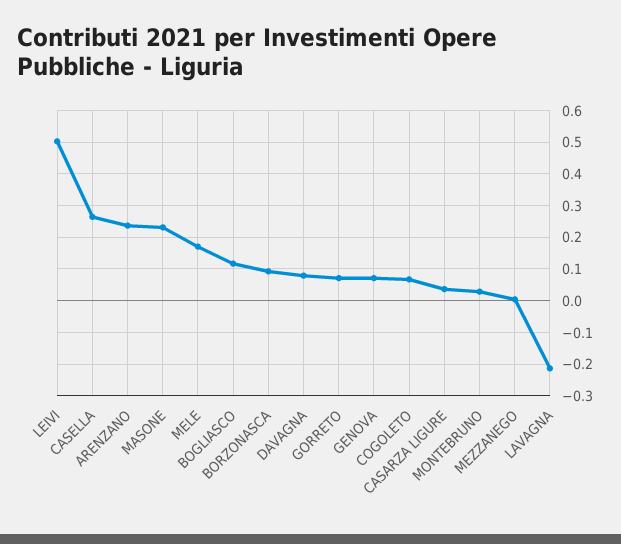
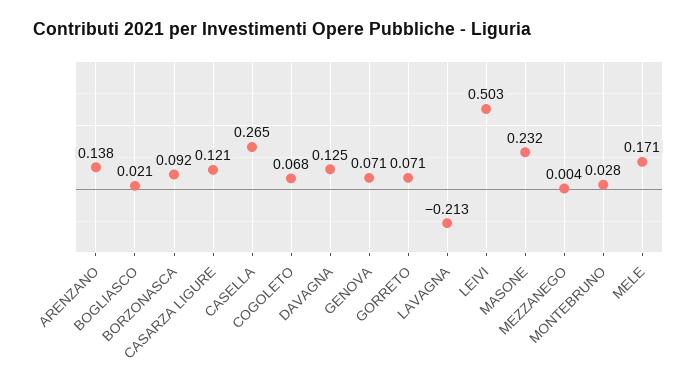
  {
    "LEIVI": 0.503,
    "CASELLA": 0.265,
-   "ARENZANO": 0.24,
+   "ARENZANO": 0.138,
    "MASONE": 0.232,
    "MELE": 0.171,
-   "BOGLIASCO": 0.12,
+   "BOGLIASCO": 0.021,
    "BORZONASCA": 0.092,
-   "DAVAGNA": 0.08,
+   "DAVAGNA": 0.125,
    "GORRETO": 0.071,
    "GENOVA": 0.071,
    "COGOLETO": 0.068,
-   "CASARZA LIGURE": 0.04,
+   "CASARZA LIGURE": 0.121,
    "MONTEBRUNO": 0.028,
    "MEZZANEGO": 0.004,
    "LAVAGNA": -0.213
  }

